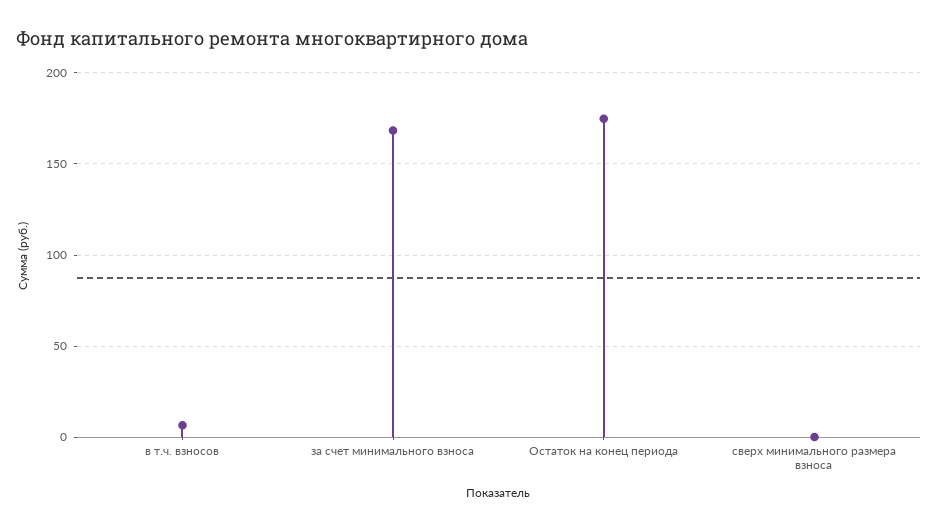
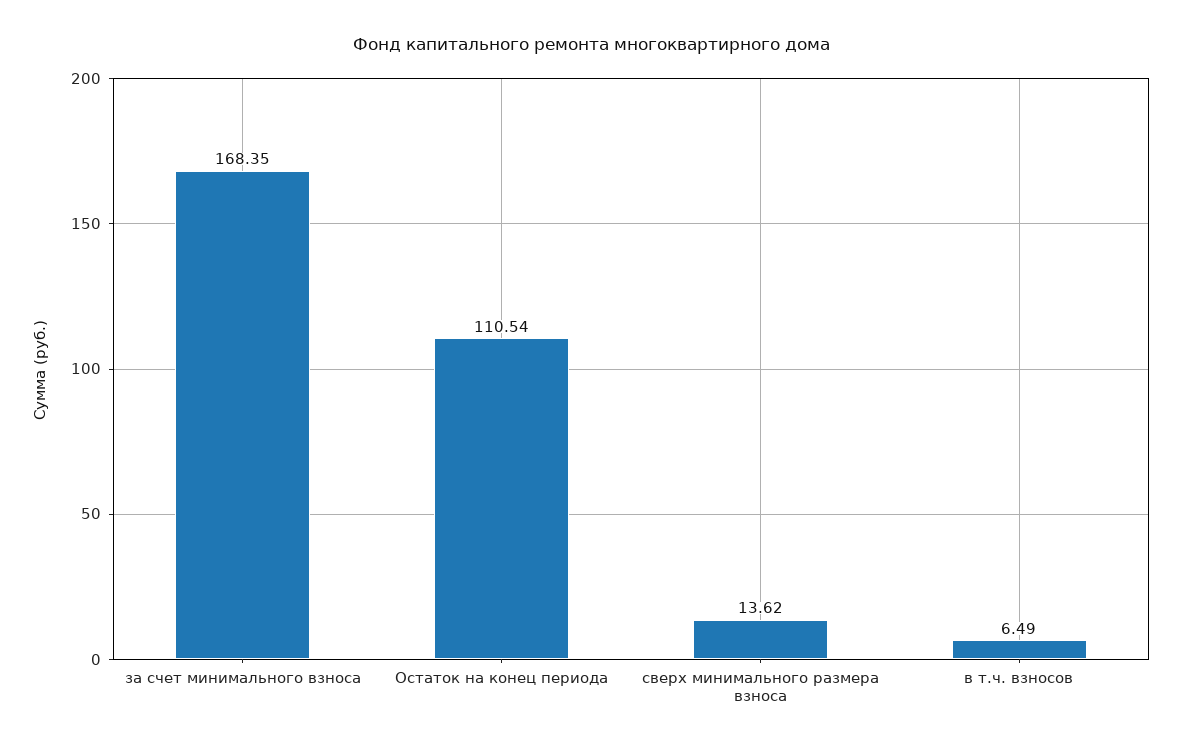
  {
    "в т.ч. взносов": 6.49,
    "за счет минимального взноса": 168.35,
-   "Остаток на конец периода": 175,
+   "Остаток на конец периода": 110.54,
-   "сверх минимального размера взноса": 0
+   "сверх минимального размера взноса": 13.62
  }

